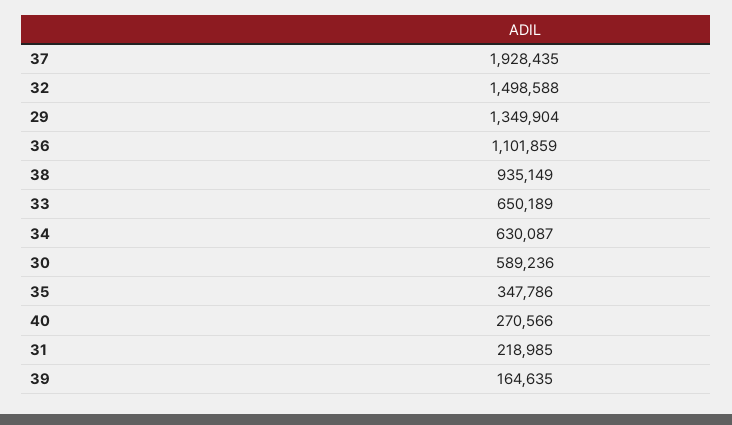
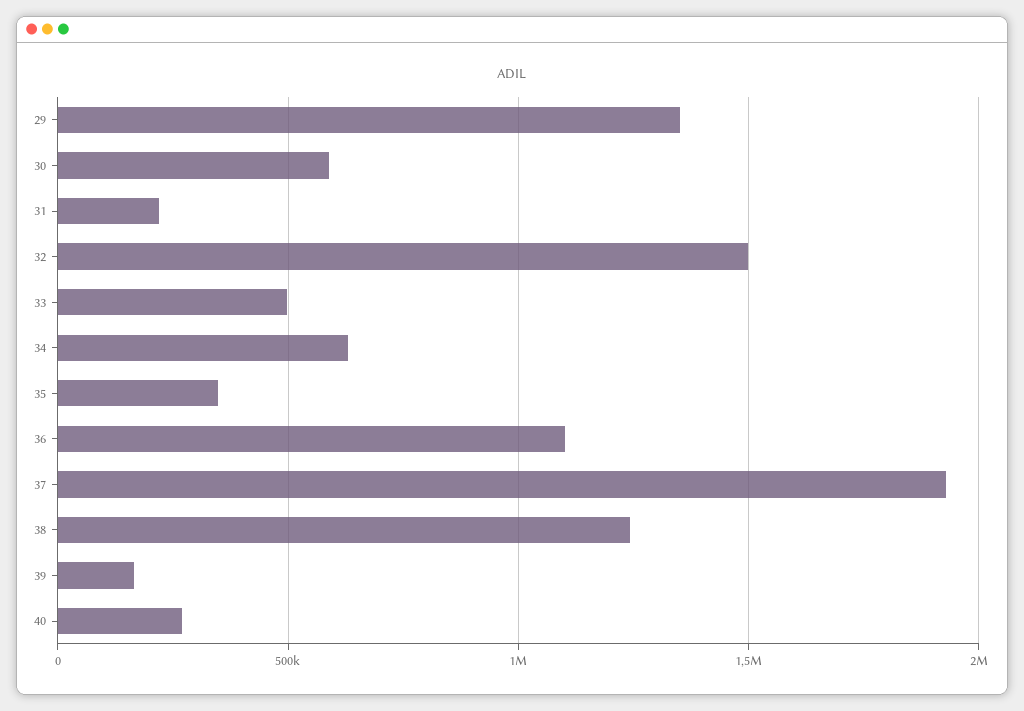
  {
    "37": 1928435,
    "32": 1498588,
    "29": 1349904,
    "36": 1101859,
-   "38": 935149,
+   "38": 1250000,
-   "33": 650189,
+   "33": 500000,
    "34": 630087,
    "30": 589236,
    "35": 347786,
    "40": 270566,
    "31": 218985,
    "39": 164635
  }

